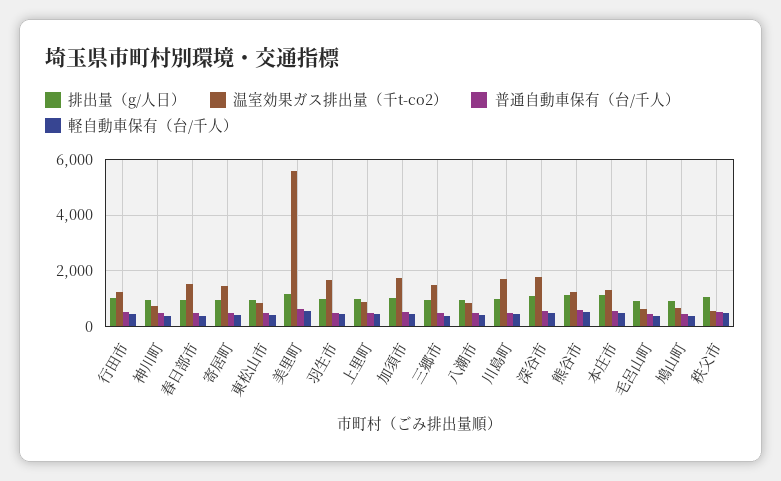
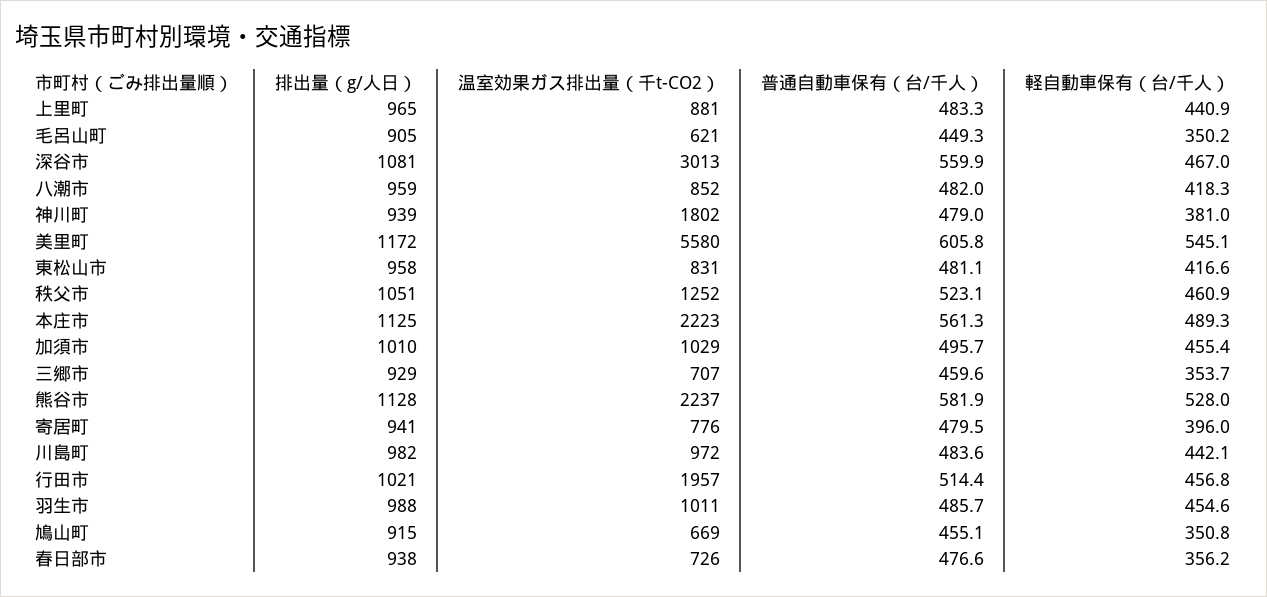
  {
    "排出量（g/人日）": {
      "行田市": 1021,
      "神川町": 939,
      "春日部市": 938,
      "寄居町": 941,
      "東松山市": 958,
      "美里町": 1172,
      "羽生市": 988,
      "上里町": 965,
      "加須市": 1010,
      "三郷市": 929,
      "八潮市": 959,
      "川島町": 982,
      "深谷市": 1081,
      "熊谷市": 1128,
      "本庄市": 1125,
      "毛呂山町": 905,
      "鳩山町": 915,
      "秩父市": 1051
    },
    "温室効果ガス排出量（千t-co2）": {
-     "行田市": 1250,
+     "行田市": 1957,
-     "神川町": 750,
+     "神川町": 1802,
-     "春日部市": 1500,
+     "春日部市": 726,
-     "寄居町": 1500,
+     "寄居町": 776,
      "東松山市": 831,
      "美里町": 5580,
-     "羽生市": 1750,
+     "羽生市": 1011,
      "上里町": 881,
-     "加須市": 1750,
+     "加須市": 1029,
-     "三郷市": 1500,
+     "三郷市": 707,
      "八潮市": 852,
-     "川島町": 1750,
+     "川島町": 972,
-     "深谷市": 1750,
+     "深谷市": 3013,
-     "熊谷市": 1250,
+     "熊谷市": 2237,
-     "本庄市": 1250,
+     "本庄市": 2223,
      "毛呂山町": 621,
      "鳩山町": 669,
-     "秩父市": 500
+     "秩父市": 1252
    },
    "普通自動車保有（台/千人）": {
      "行田市": 514.4,
      "神川町": 479,
      "春日部市": 476.6,
      "寄居町": 479.5,
      "東松山市": 481.1,
      "美里町": 605.8,
      "羽生市": 485.7,
      "上里町": 483.3,
      "加須市": 495.7,
      "三郷市": 459.6,
      "八潮市": 482,
      "川島町": 483.6,
      "深谷市": 559.9,
      "熊谷市": 581.9,
      "本庄市": 561.3,
      "毛呂山町": 449.3,
      "鳩山町": 455.1,
      "秩父市": 523.1
    },
    "軽自動車保有（台/千人）": {
      "行田市": 456.8,
      "神川町": 381,
      "春日部市": 356.2,
      "寄居町": 396,
      "東松山市": 416.6,
      "美里町": 545.1,
      "羽生市": 454.6,
      "上里町": 440.9,
      "加須市": 455.4,
      "三郷市": 353.7,
      "八潮市": 418.3,
      "川島町": 442.1,
      "深谷市": 467,
      "熊谷市": 528,
      "本庄市": 489.3,
      "毛呂山町": 350.2,
      "鳩山町": 350.8,
      "秩父市": 460.9
    }
  }

